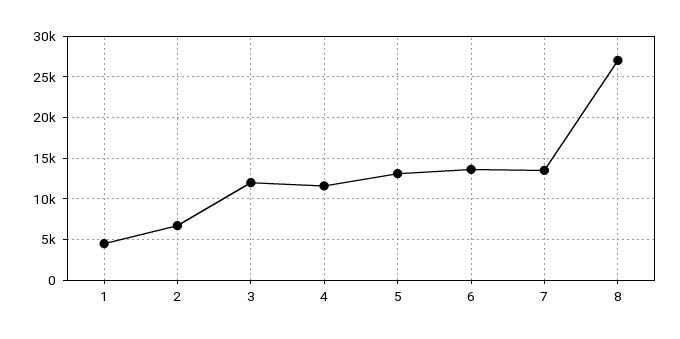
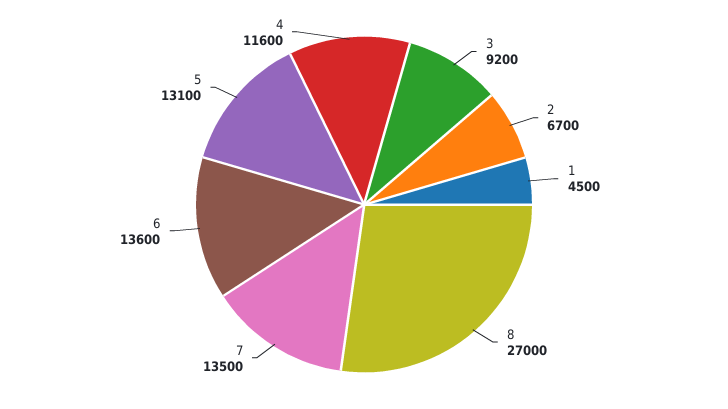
  {
    "1": 4500,
    "2": 6700,
-   "3": 12000,
+   "3": 9200,
    "4": 11600,
    "5": 13100,
    "6": 13600,
    "7": 13500,
    "8": 27000
  }

